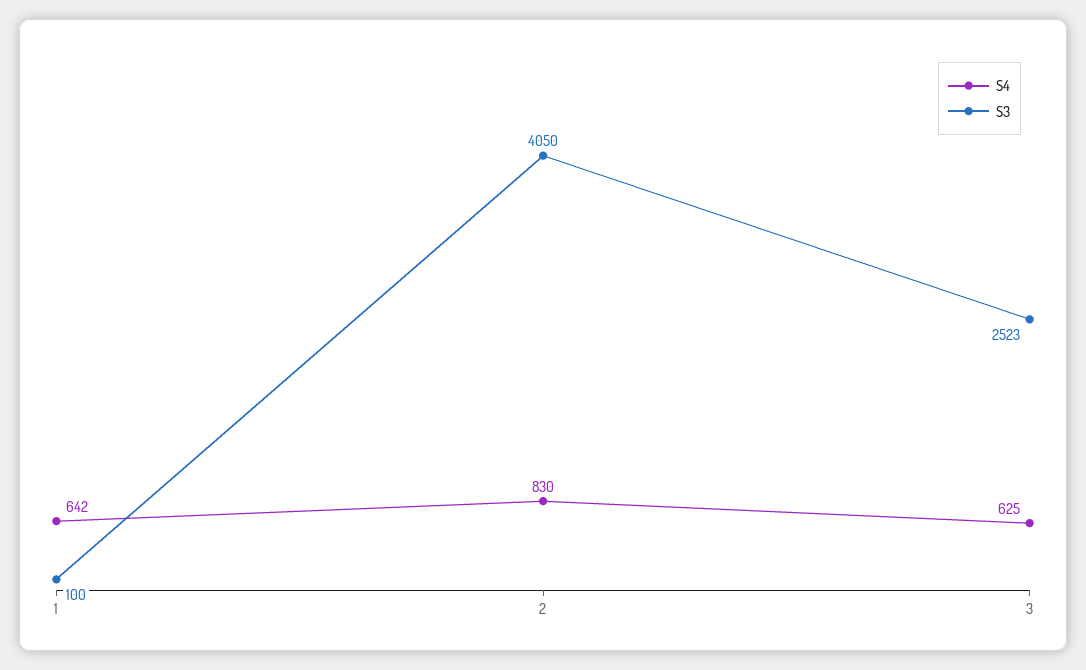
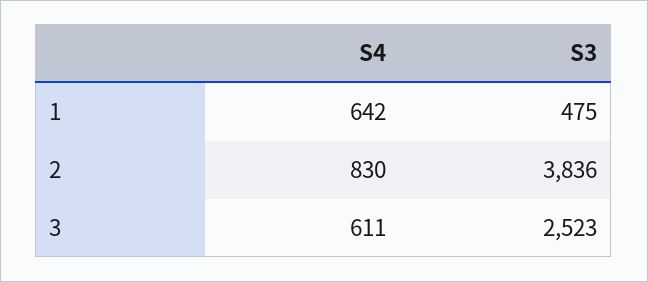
  {
    "S4": {
      "1": 642,
      "2": 830,
-     "3": 625
+     "3": 611
    },
    "S3": {
-     "1": 100,
+     "1": 475,
-     "2": 4050,
+     "2": 3836,
      "3": 2523
    }
  }

